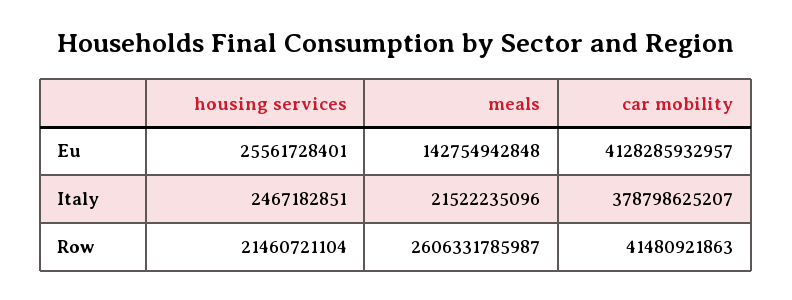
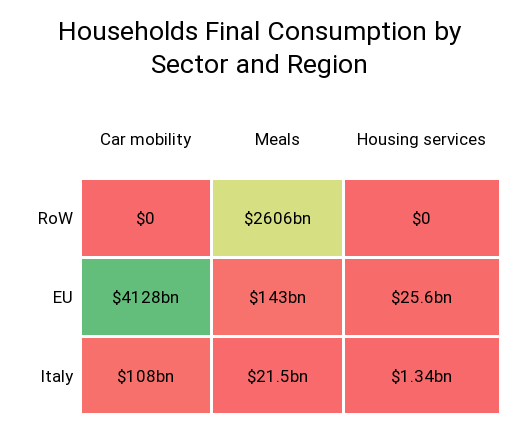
  {
    "housing services": {
      "Eu": 25561728401,
-     "Italy": 2467182851,
+     "Italy": 1340000000,
-     "Row": 21460721104
+     "Row": 0
    },
    "meals": {
      "Eu": 142754942848,
      "Italy": 21522235096,
      "Row": 2606331785987
    },
    "car mobility": {
      "Eu": 4128285932957,
-     "Italy": 378798625207,
+     "Italy": 108000000000,
-     "Row": 41480921863
+     "Row": 0
    }
  }

